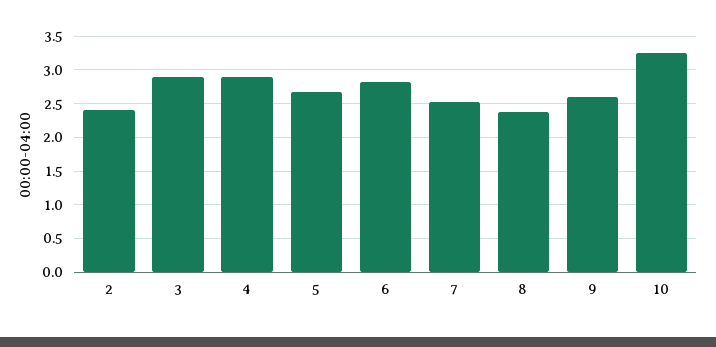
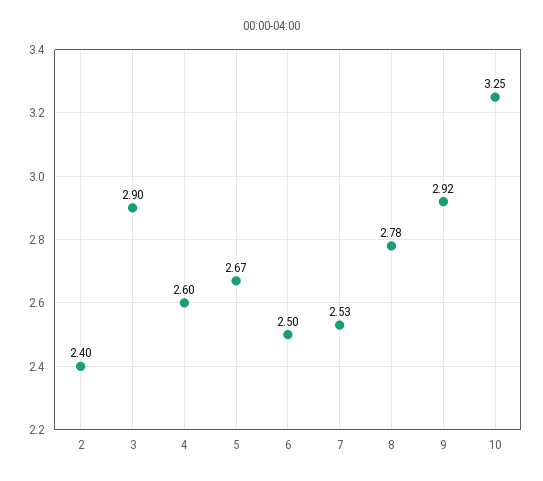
  {
    "2": 2.4,
    "3": 2.9,
-   "4": 2.9,
+   "4": 2.6,
    "5": 2.67,
-   "6": 2.8,
+   "6": 2.5,
    "7": 2.53,
-   "8": 2.4,
+   "8": 2.78,
-   "9": 2.6,
+   "9": 2.92,
    "10": 3.25
  }

